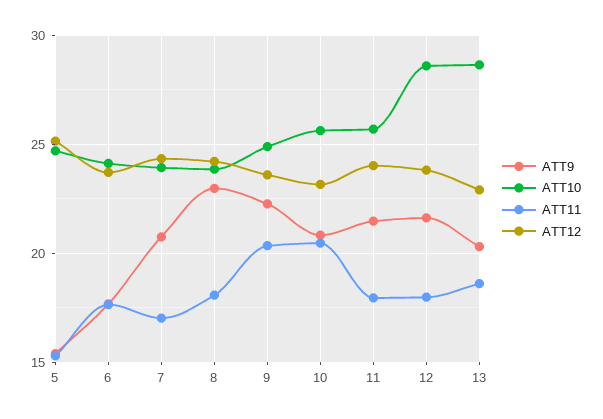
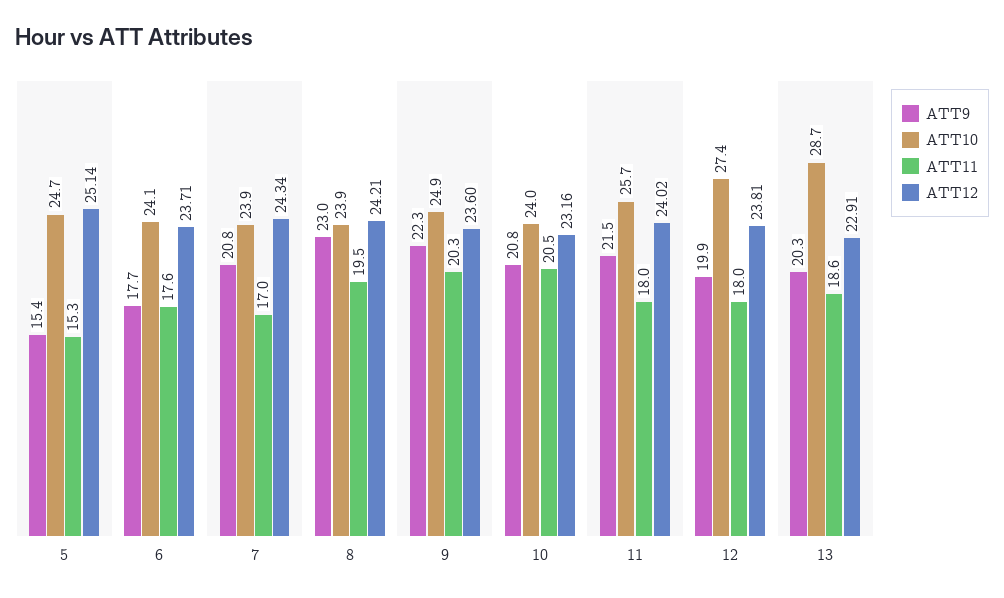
  {
    "ATT9": {
      "5": 15.4,
      "6": 17.7,
      "7": 20.8,
      "8": 23,
      "9": 22.3,
      "10": 20.8,
      "11": 21.5,
-     "12": 21.5,
+     "12": 19.9,
      "13": 20.3
    },
    "ATT10": {
      "5": 24.7,
      "6": 24.1,
      "7": 23.9,
      "8": 23.9,
      "9": 24.9,
-     "10": 25.5,
+     "10": 24,
      "11": 25.7,
-     "12": 28.5,
+     "12": 27.4,
      "13": 28.7
    },
    "ATT11": {
      "5": 15.3,
      "6": 17.6,
      "7": 17,
-     "8": 18,
+     "8": 19.5,
      "9": 20.3,
      "10": 20.5,
      "11": 18,
      "12": 18,
      "13": 18.6
    },
    "ATT12": {
      "5": 25.14,
      "6": 23.71,
      "7": 24.34,
      "8": 24.21,
      "9": 23.6,
      "10": 23.16,
      "11": 24.02,
      "12": 23.81,
      "13": 22.91
    }
  }

